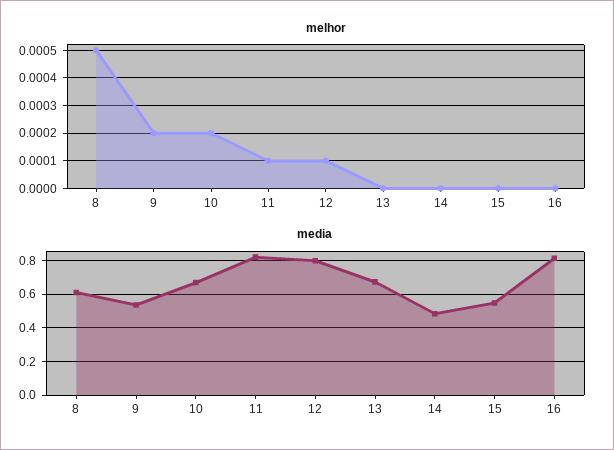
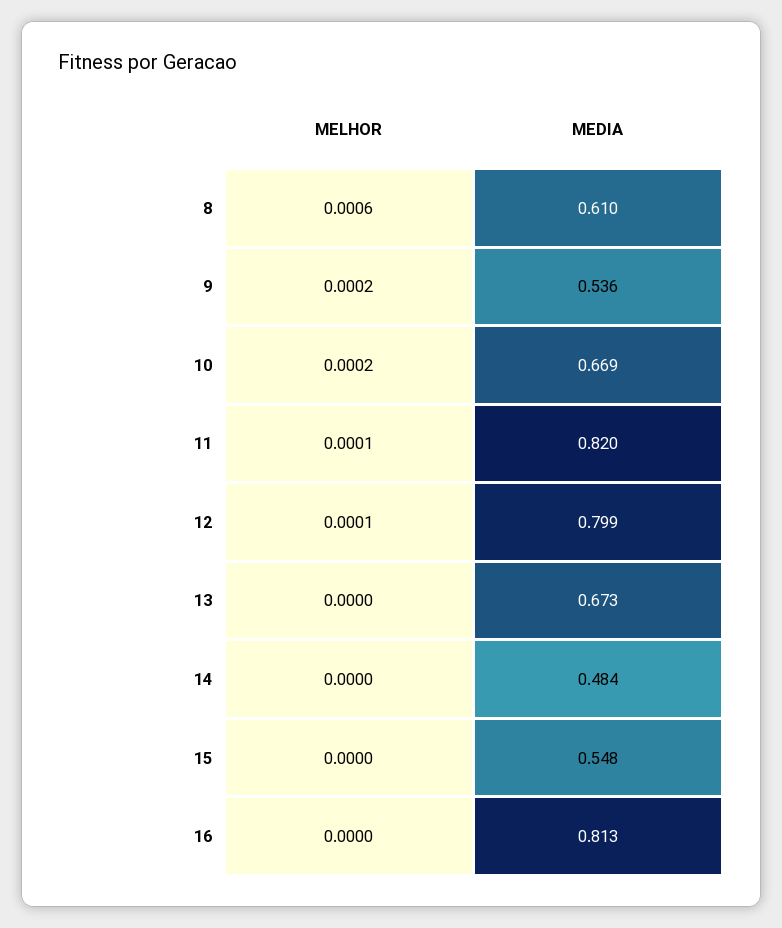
  {
    "melhor": {
-     "8": 0.0005,
+     "8": 0.0006,
      "9": 0.0002,
      "10": 0.0002,
      "11": 0.0001,
      "12": 0.0001,
      "13": 0,
      "14": 0,
      "15": 0,
      "16": 0
    },
    "media": {
      "8": 0.61,
      "9": 0.536,
      "10": 0.669,
      "11": 0.82,
      "12": 0.799,
      "13": 0.673,
      "14": 0.484,
      "15": 0.548,
      "16": 0.813
    }
  }

